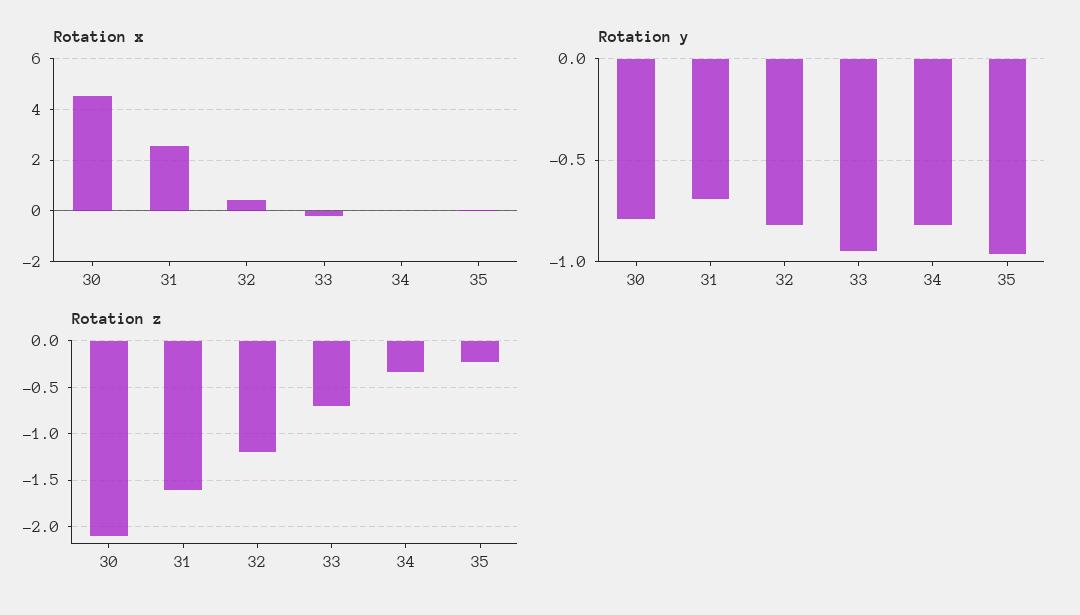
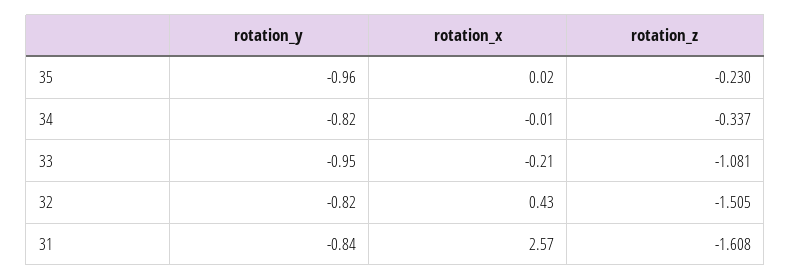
  {
    "Rotation x": {
-     "30": 4.5,
      "31": 2.57,
      "32": 0.43,
      "33": -0.21,
      "34": -0.01,
      "35": 0.02
    },
    "Rotation y": {
-     "30": -0.8,
-     "31": -0.7,
+     "31": -0.84,
      "32": -0.82,
      "33": -0.95,
      "34": -0.82,
      "35": -0.96
    },
    "Rotation z": {
-     "30": -2.1,
      "31": -1.608,
-     "32": -1.2,
+     "32": -1.505,
-     "33": -0.7,
+     "33": -1.081,
      "34": -0.337,
      "35": -0.23
    }
  }

